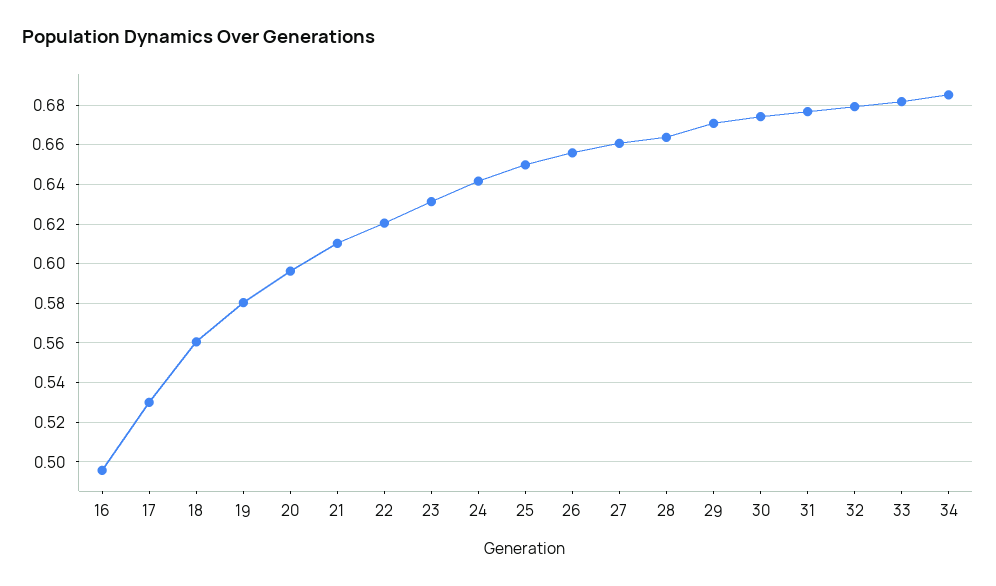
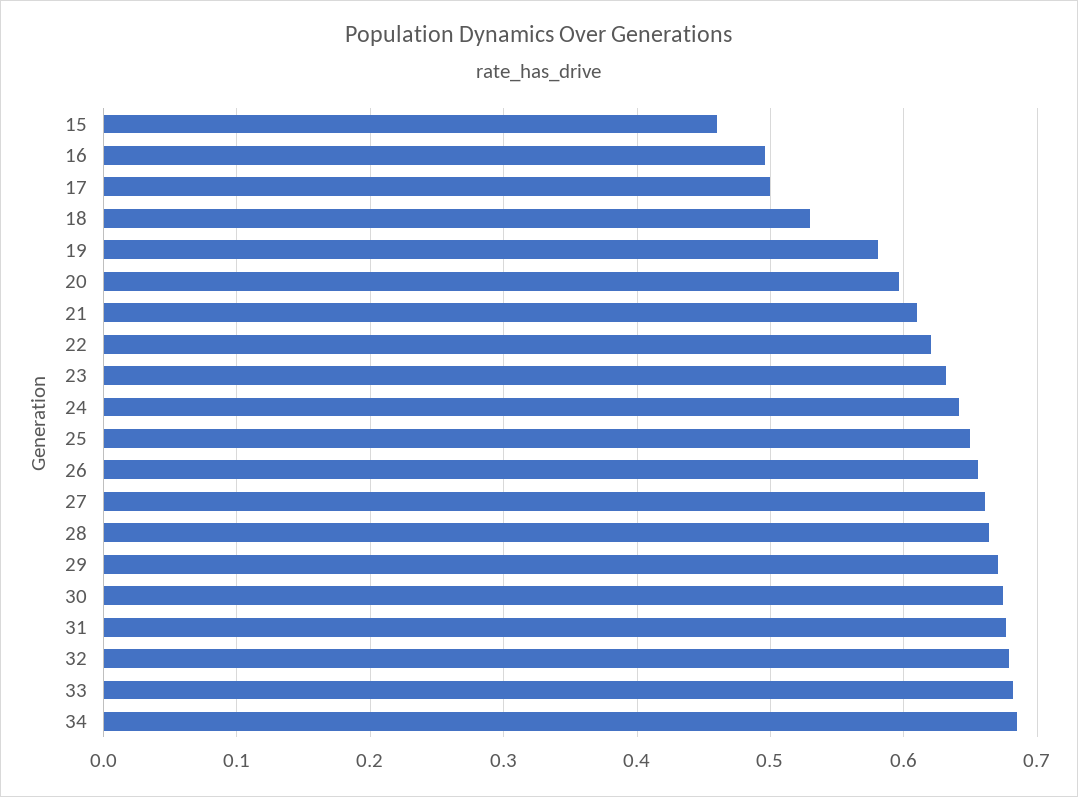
  {
    "16": 0.495,
-   "17": 0.53,
+   "17": 0.5,
-   "18": 0.56,
+   "18": 0.53,
    "19": 0.58,
    "20": 0.595,
    "21": 0.61,
    "22": 0.62,
    "23": 0.63,
    "24": 0.64,
    "25": 0.65,
    "26": 0.655,
    "27": 0.66,
    "28": 0.665,
    "29": 0.67,
    "30": 0.675,
    "31": 0.675,
    "32": 0.68,
    "33": 0.68,
-   "34": 0.685
+   "34": 0.685,
+   "15": 0.46
  }

